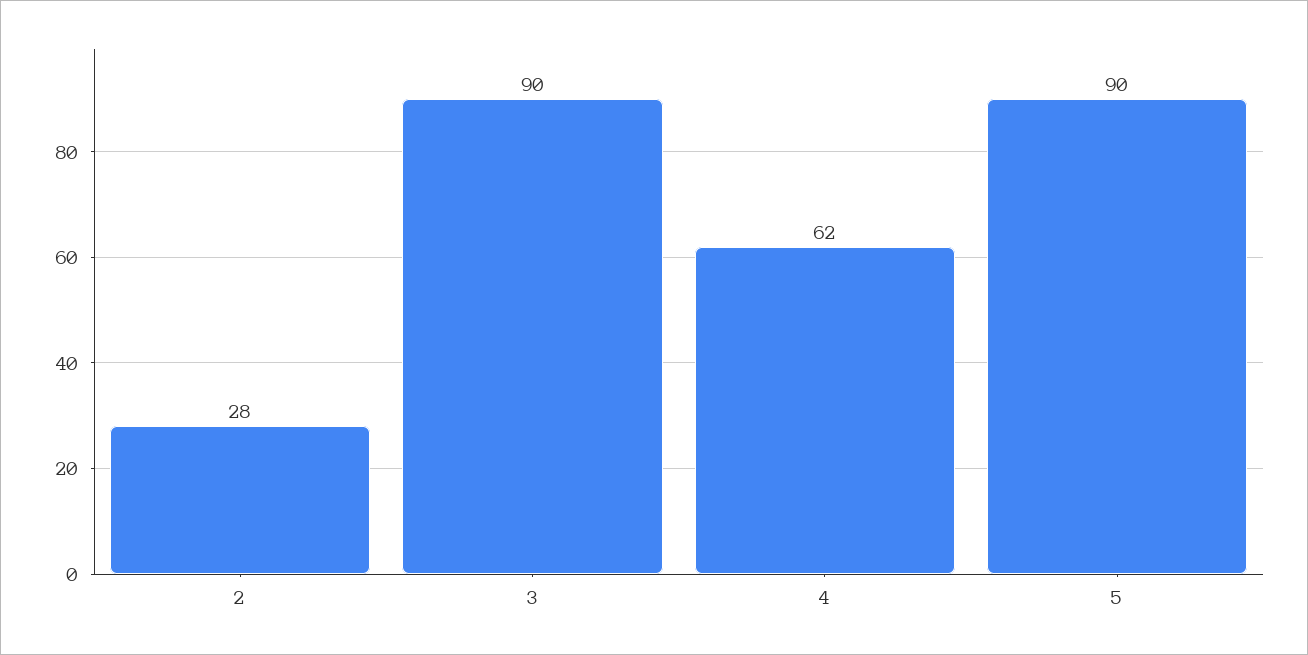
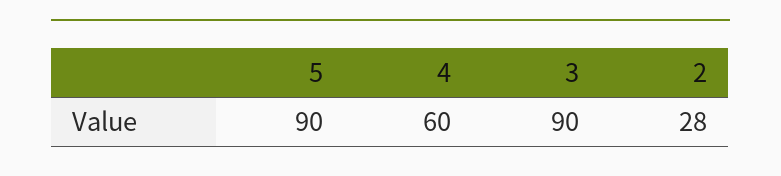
  {
    "2": 28,
    "3": 90,
-   "4": 62,
+   "4": 60,
    "5": 90
  }

